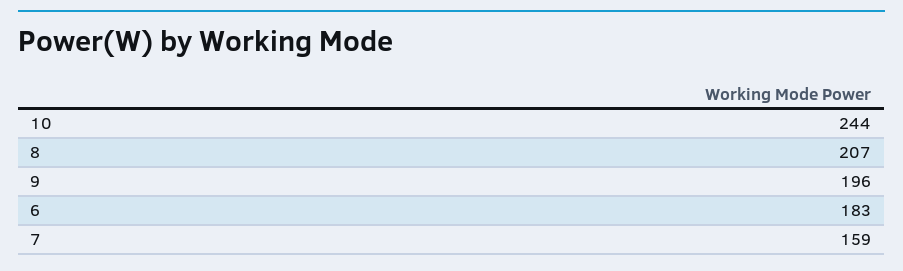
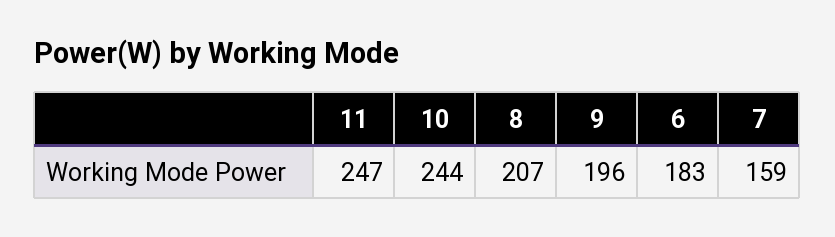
  {
    "10": 244,
    "8": 207,
    "9": 196,
    "6": 183,
-   "7": 159
+   "7": 159,
+   "11": 247
  }

